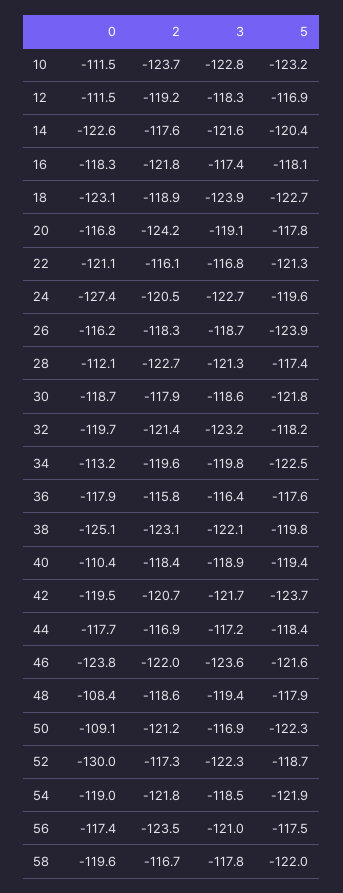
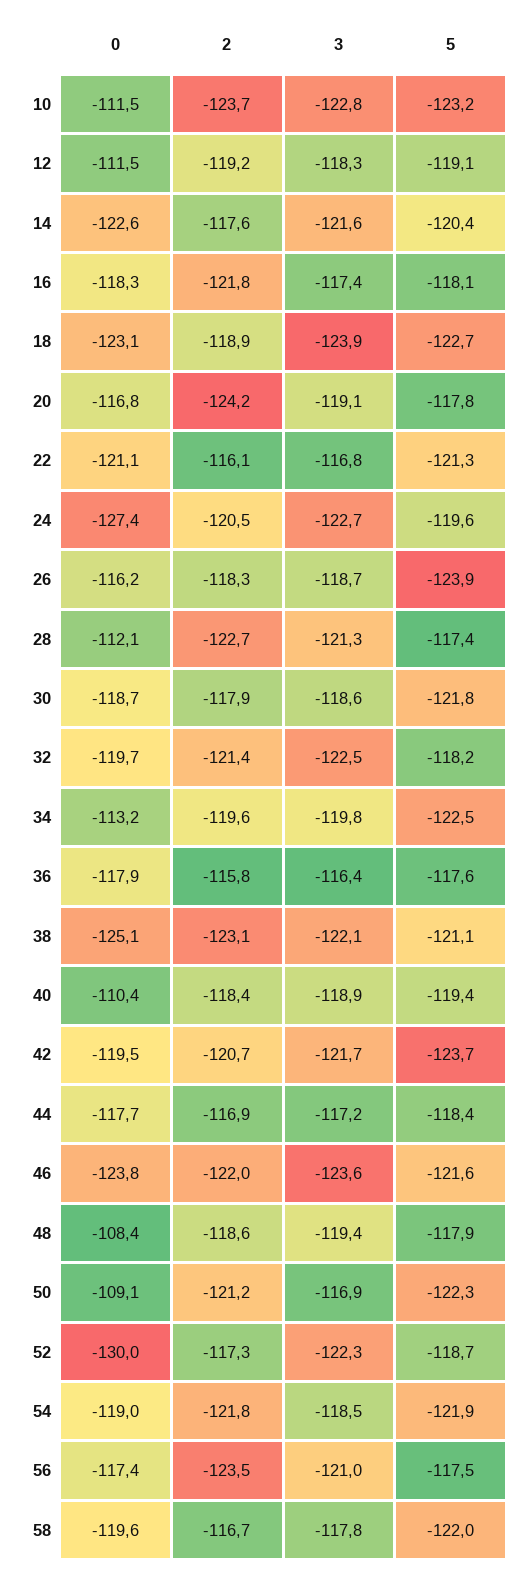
  {
    "0": {
      "10": -111.5,
      "12": -111.5,
      "14": -122.6,
      "16": -118.3,
      "18": -123.1,
      "20": -116.8,
      "22": -121.1,
      "24": -127.4,
      "26": -116.2,
      "28": -112.1,
      "30": -118.7,
      "32": -119.7,
      "34": -113.2,
      "36": -117.9,
      "38": -125.1,
      "40": -110.4,
      "42": -119.5,
      "44": -117.7,
      "46": -123.8,
      "48": -108.4,
      "50": -109.1,
      "52": -130,
      "54": -119,
      "56": -117.4,
      "58": -119.6
    },
    "2": {
      "10": -123.7,
      "12": -119.2,
      "14": -117.6,
      "16": -121.8,
      "18": -118.9,
      "20": -124.2,
      "22": -116.1,
      "24": -120.5,
      "26": -118.3,
      "28": -122.7,
      "30": -117.9,
      "32": -121.4,
      "34": -119.6,
      "36": -115.8,
      "38": -123.1,
      "40": -118.4,
      "42": -120.7,
      "44": -116.9,
      "46": -122,
      "48": -118.6,
      "50": -121.2,
      "52": -117.3,
      "54": -121.8,
      "56": -123.5,
      "58": -116.7
    },
    "3": {
      "10": -122.8,
      "12": -118.3,
      "14": -121.6,
      "16": -117.4,
      "18": -123.9,
      "20": -119.1,
      "22": -116.8,
      "24": -122.7,
      "26": -118.7,
      "28": -121.3,
      "30": -118.6,
-     "32": -123.2,
+     "32": -122.5,
      "34": -119.8,
      "36": -116.4,
      "38": -122.1,
      "40": -118.9,
      "42": -121.7,
      "44": -117.2,
      "46": -123.6,
      "48": -119.4,
      "50": -116.9,
      "52": -122.3,
      "54": -118.5,
      "56": -121,
      "58": -117.8
    },
    "5": {
      "10": -123.2,
-     "12": -116.9,
+     "12": -119.1,
      "14": -120.4,
      "16": -118.1,
      "18": -122.7,
      "20": -117.8,
      "22": -121.3,
      "24": -119.6,
      "26": -123.9,
      "28": -117.4,
      "30": -121.8,
      "32": -118.2,
      "34": -122.5,
      "36": -117.6,
-     "38": -119.8,
+     "38": -121.1,
      "40": -119.4,
      "42": -123.7,
      "44": -118.4,
      "46": -121.6,
      "48": -117.9,
      "50": -122.3,
      "52": -118.7,
      "54": -121.9,
      "56": -117.5,
      "58": -122
    }
  }

